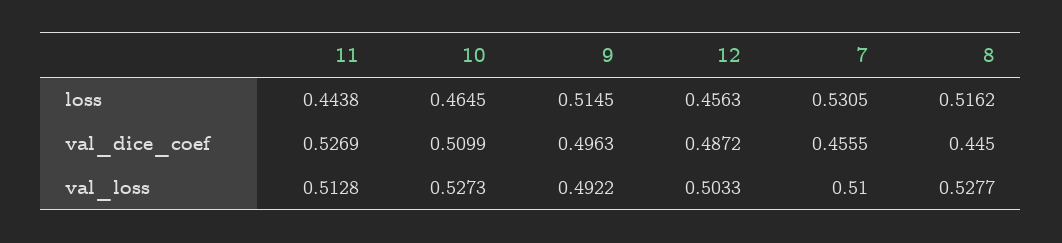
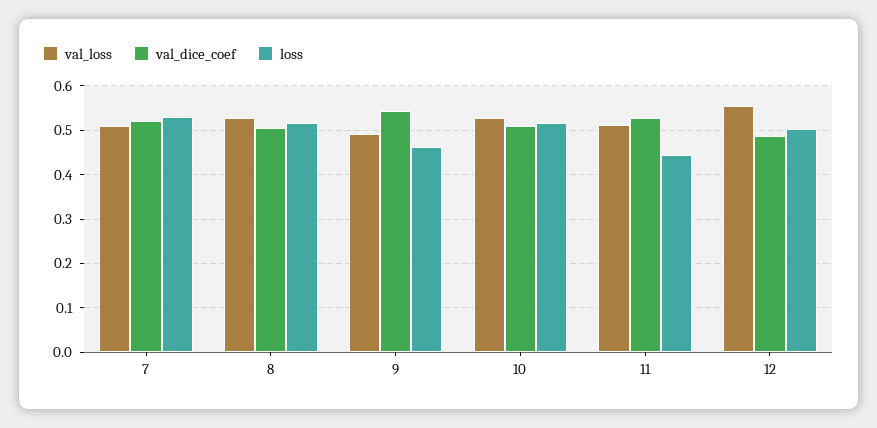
  {
    "loss": {
      "11": 0.4438,
-     "10": 0.4645,
+     "10": 0.52,
-     "9": 0.5145,
+     "9": 0.46,
-     "12": 0.4563,
+     "12": 0.5,
      "7": 0.5305,
      "8": 0.5162
    },
    "val_dice_coef": {
      "11": 0.5269,
      "10": 0.5099,
-     "9": 0.4963,
+     "9": 0.54,
      "12": 0.4872,
-     "7": 0.4555,
+     "7": 0.52,
-     "8": 0.445
+     "8": 0.5
    },
    "val_loss": {
      "11": 0.5128,
      "10": 0.5273,
      "9": 0.4922,
-     "12": 0.5033,
+     "12": 0.56,
      "7": 0.51,
      "8": 0.5277
    }
  }

